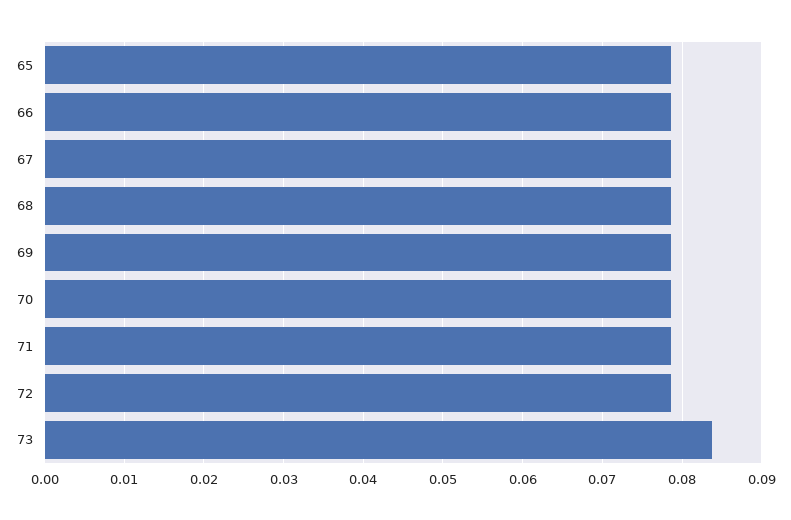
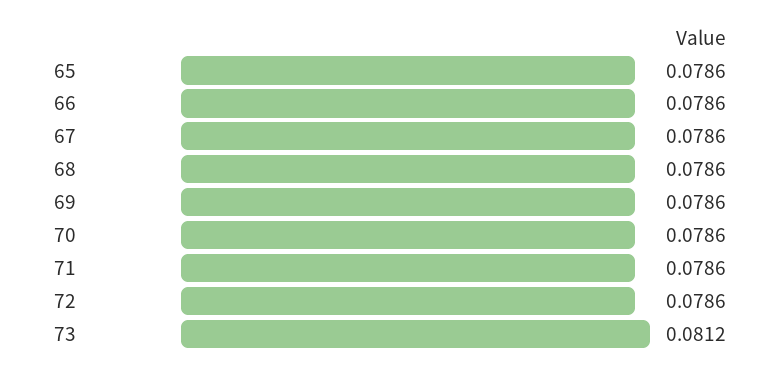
  {
    "65": 0.0786,
    "66": 0.0786,
    "67": 0.0786,
    "68": 0.0786,
    "69": 0.0786,
    "70": 0.0786,
    "71": 0.0786,
    "72": 0.0786,
-   "73": 0.084
+   "73": 0.0812
  }

